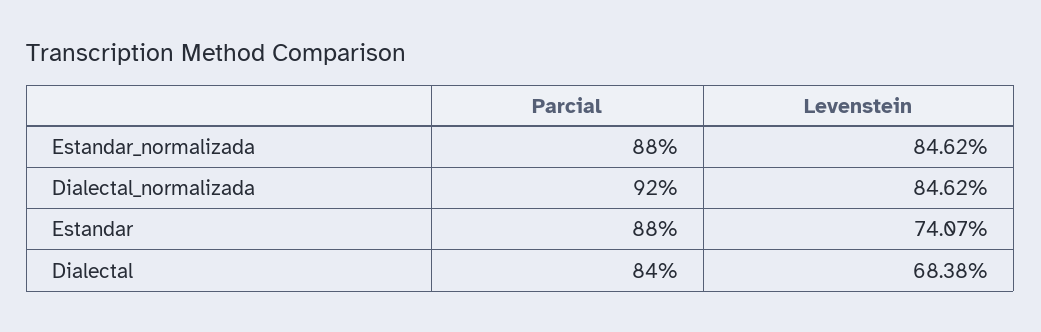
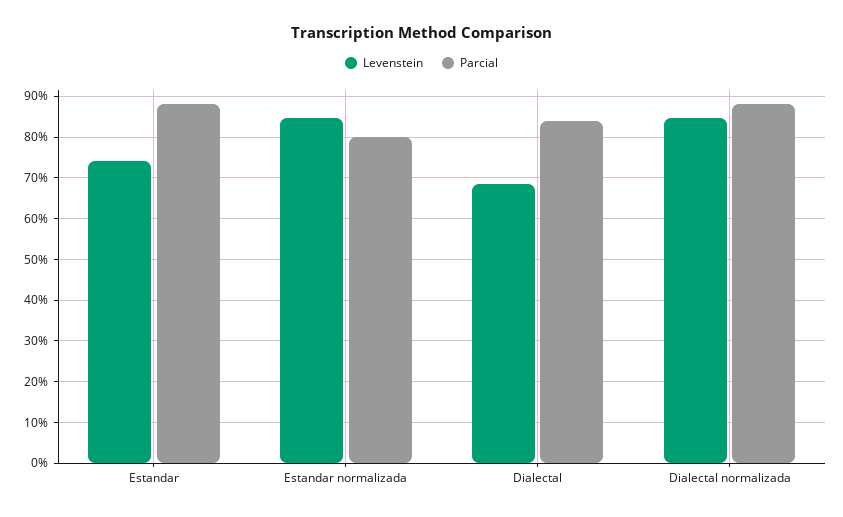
  {
    "Parcial": {
-     "Estandar_normalizada": 88,
+     "Estandar_normalizada": 80,
-     "Dialectal_normalizada": 92,
+     "Dialectal_normalizada": 88,
      "Estandar": 88,
      "Dialectal": 84
    },
    "Levenstein": {
      "Estandar_normalizada": 84.62,
      "Dialectal_normalizada": 84.62,
      "Estandar": 74.07,
      "Dialectal": 68.38
    }
  }

